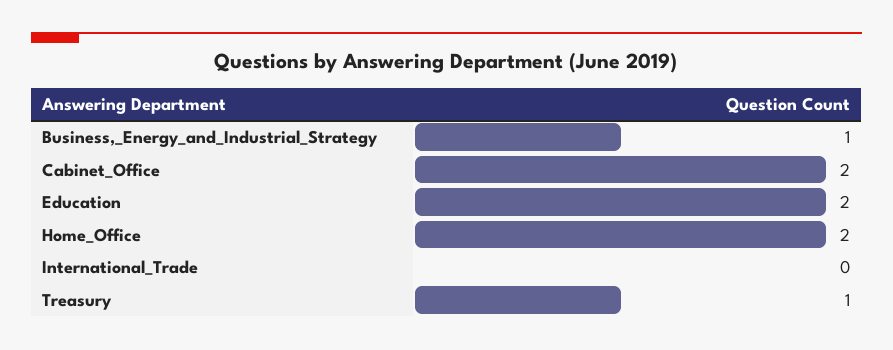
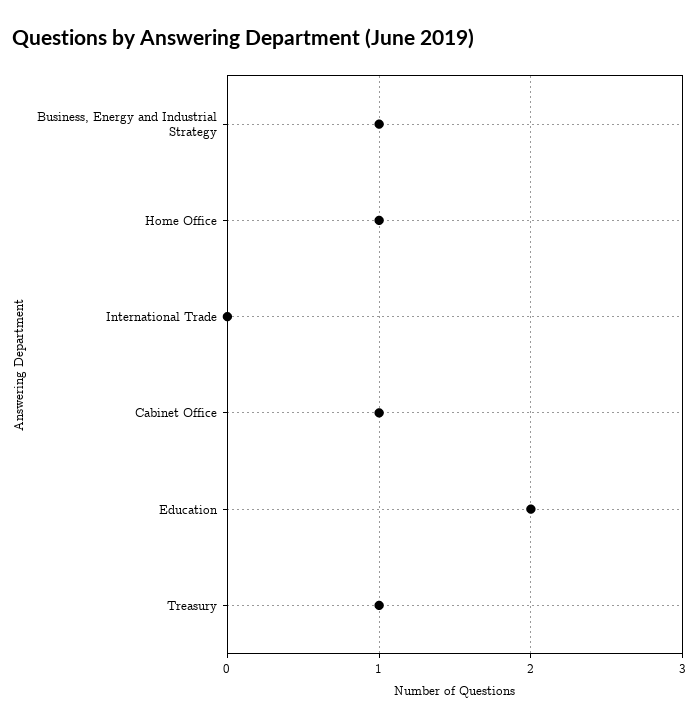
  {
    "Business,_Energy_and_Industrial_Strategy": 1,
-   "Cabinet_Office": 2,
+   "Cabinet_Office": 1,
    "Education": 2,
-   "Home_Office": 2,
+   "Home_Office": 1,
    "International_Trade": 0,
    "Treasury": 1
  }

